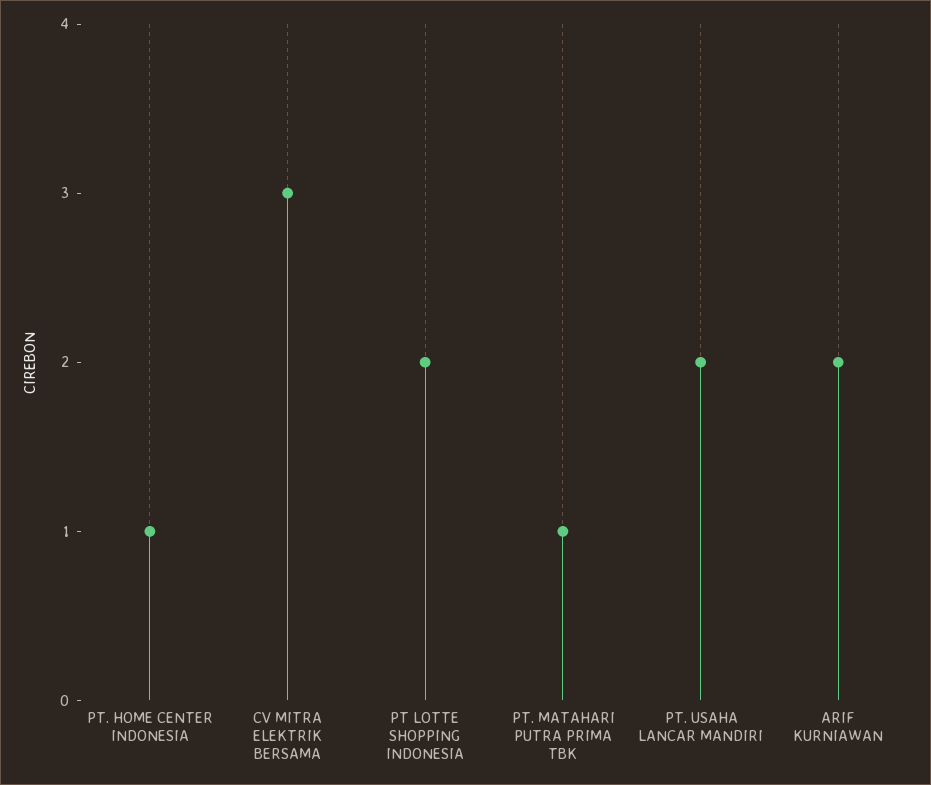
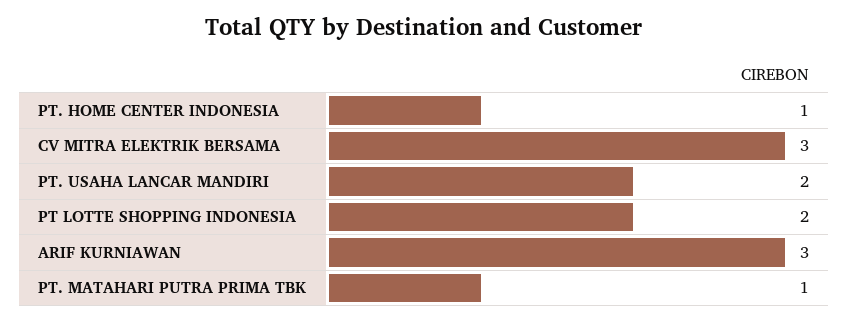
  {
    "PT. HOME CENTER INDONESIA": 1,
    "CV MITRA ELEKTRIK BERSAMA": 3,
    "PT LOTTE SHOPPING INDONESIA": 2,
    "PT. MATAHARI PUTRA PRIMA TBK": 1,
    "PT. USAHA LANCAR MANDIRI": 2,
-   "ARIF KURNIAWAN": 2
+   "ARIF KURNIAWAN": 3
  }

